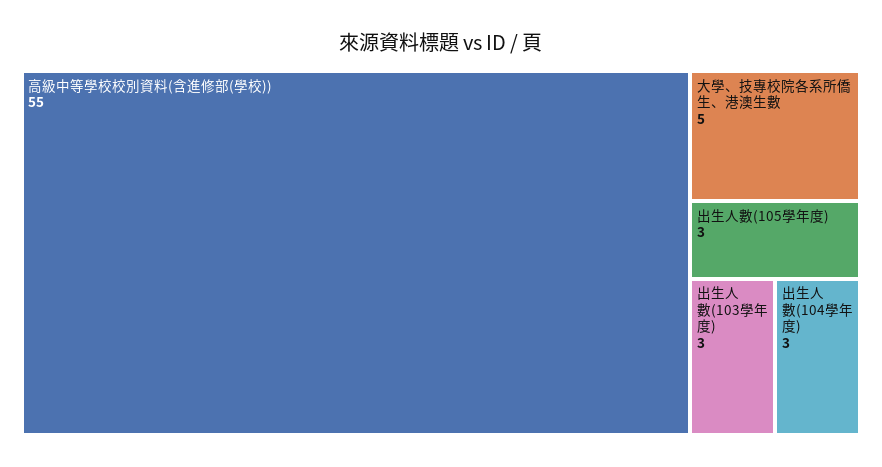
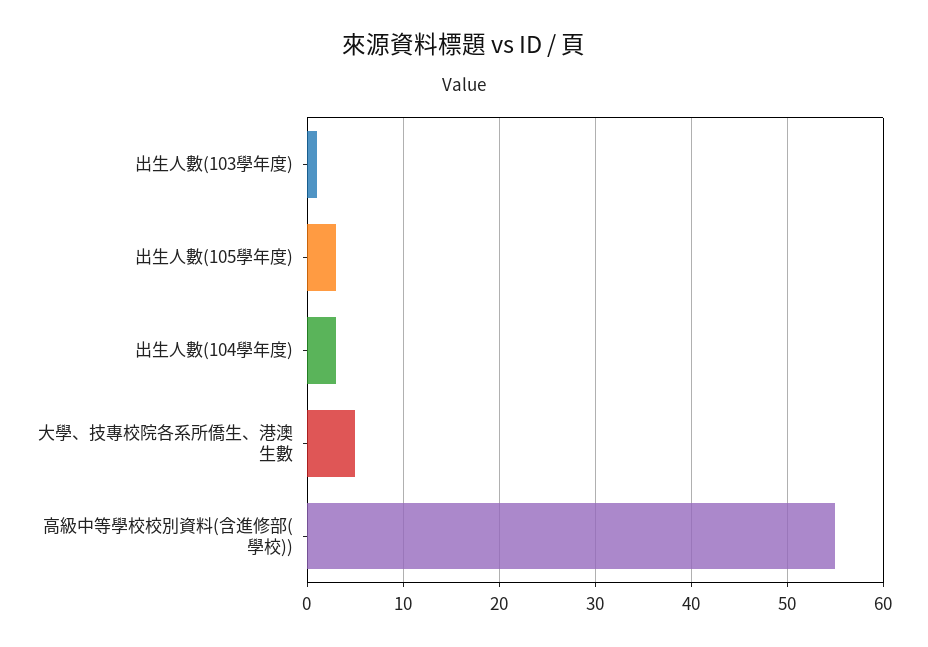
  {
    "高級中等學校校別資料(含進修部(學校))": 55,
    "大學、技專校院各系所僑生、港澳生數": 5,
    "出生人數(105學年度)": 3,
-   "出生人數(103學年度)": 3,
+   "出生人數(103學年度)": 1,
    "出生人數(104學年度)": 3
  }

